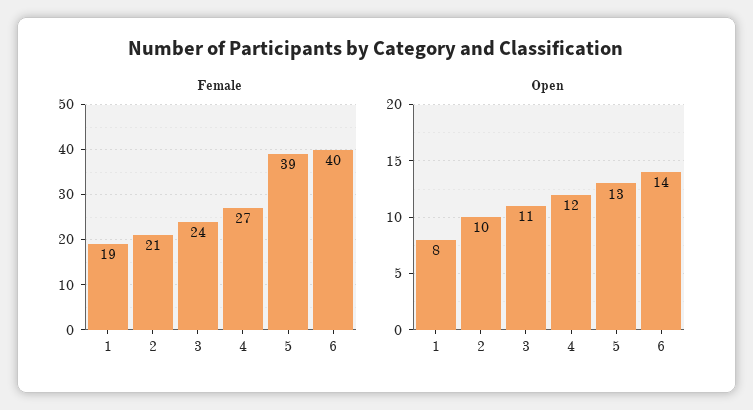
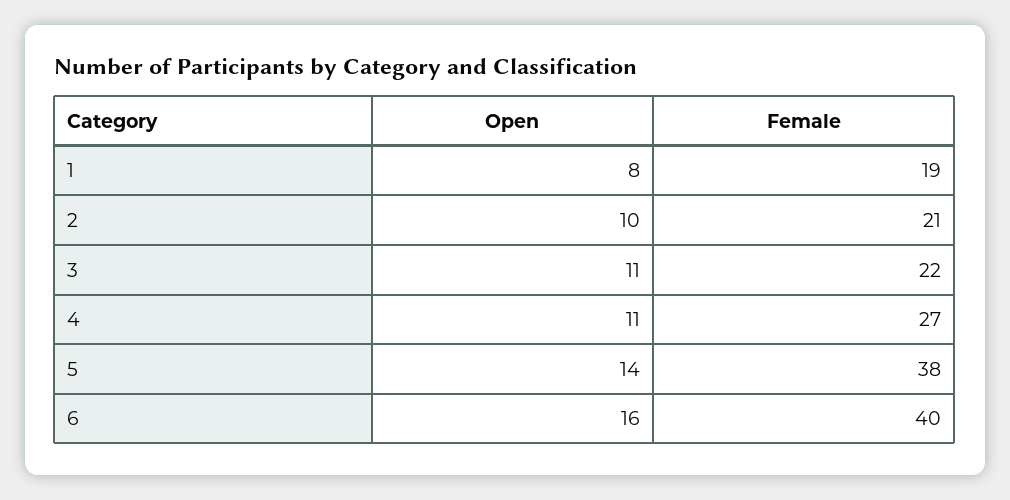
  {
    "Female": {
      "1": 19,
      "2": 21,
-     "3": 24,
+     "3": 22,
      "4": 27,
-     "5": 39,
+     "5": 38,
      "6": 40
    },
    "Open": {
      "1": 8,
      "2": 10,
      "3": 11,
-     "4": 12,
+     "4": 11,
-     "5": 13,
+     "5": 14,
-     "6": 14
+     "6": 16
    }
  }

